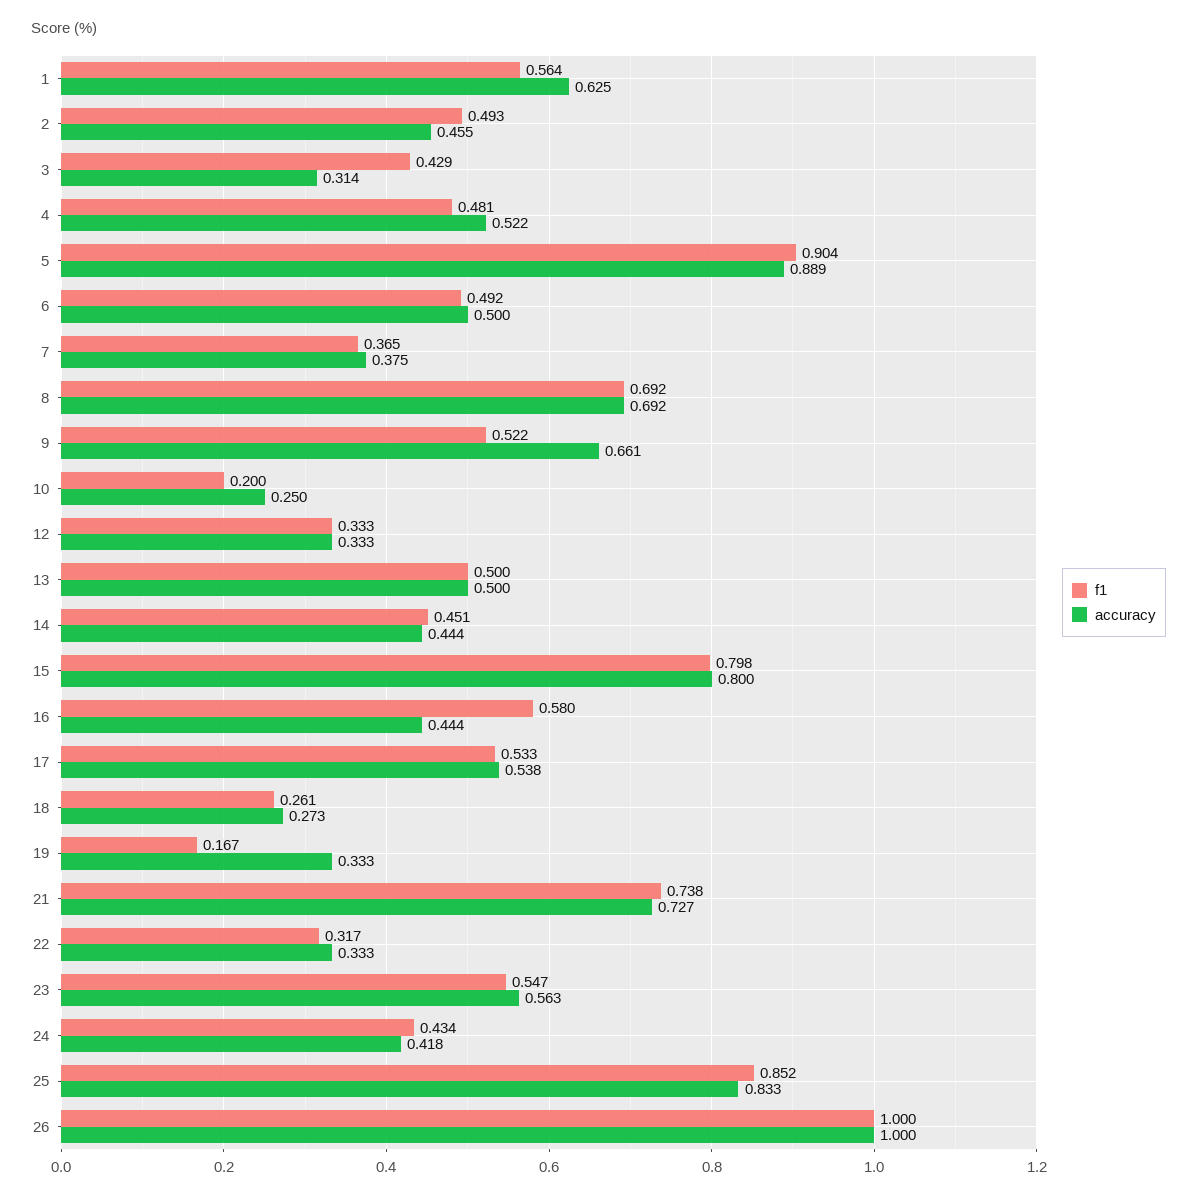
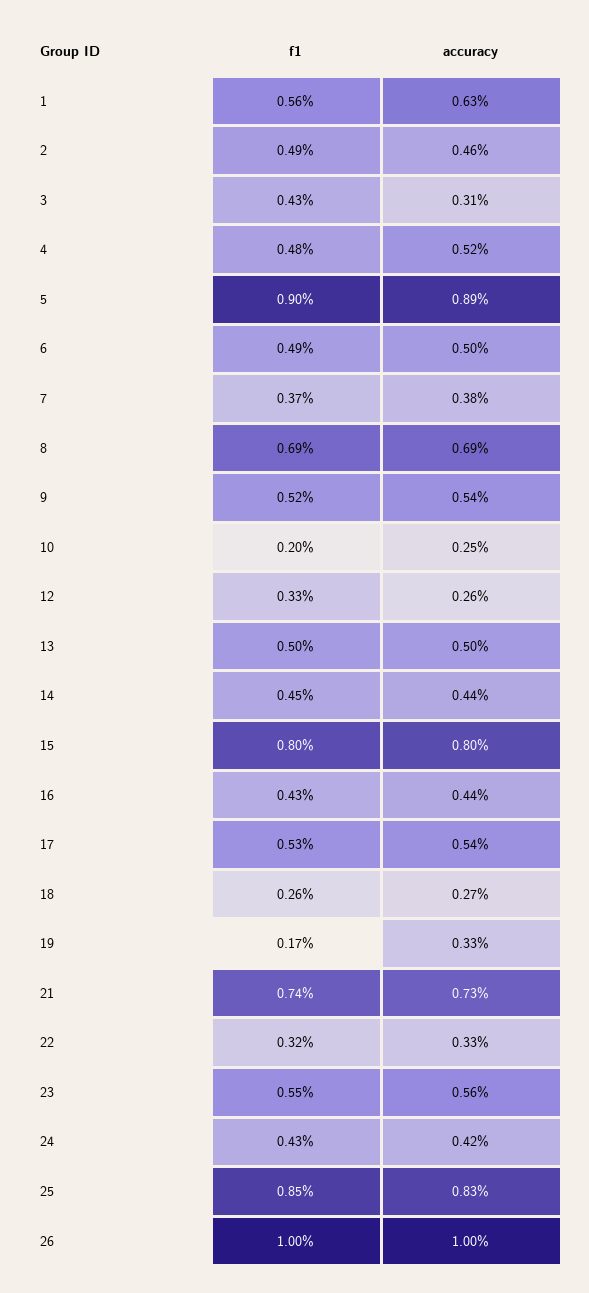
  {
    "f1": {
      "1": 0.564,
      "2": 0.493,
      "3": 0.429,
      "4": 0.481,
      "5": 0.904,
      "6": 0.492,
      "7": 0.365,
      "8": 0.692,
      "9": 0.522,
      "10": 0.2,
      "12": 0.333,
      "13": 0.5,
      "14": 0.451,
      "15": 0.798,
-     "16": 0.58,
+     "16": 0.43,
      "17": 0.533,
      "18": 0.261,
      "19": 0.167,
      "21": 0.738,
      "22": 0.317,
      "23": 0.547,
      "24": 0.434,
      "25": 0.852,
      "26": 1
    },
    "accuracy": {
      "1": 0.625,
      "2": 0.455,
      "3": 0.314,
      "4": 0.522,
      "5": 0.889,
      "6": 0.5,
      "7": 0.375,
      "8": 0.692,
-     "9": 0.661,
+     "9": 0.54,
      "10": 0.25,
-     "12": 0.333,
+     "12": 0.26,
      "13": 0.5,
      "14": 0.444,
      "15": 0.8,
      "16": 0.444,
      "17": 0.538,
      "18": 0.273,
      "19": 0.333,
      "21": 0.727,
      "22": 0.333,
      "23": 0.563,
      "24": 0.418,
      "25": 0.833,
      "26": 1
    }
  }

